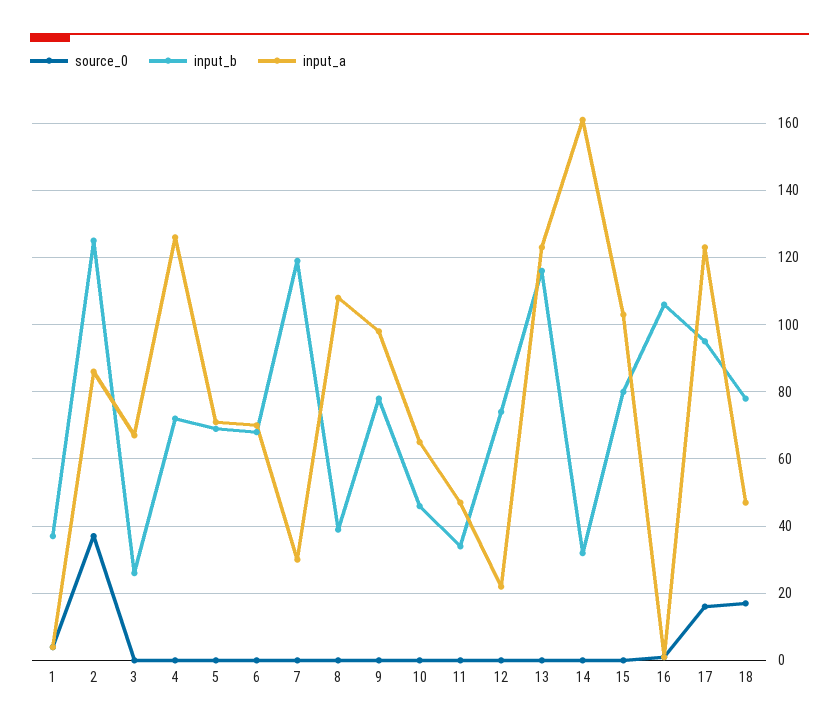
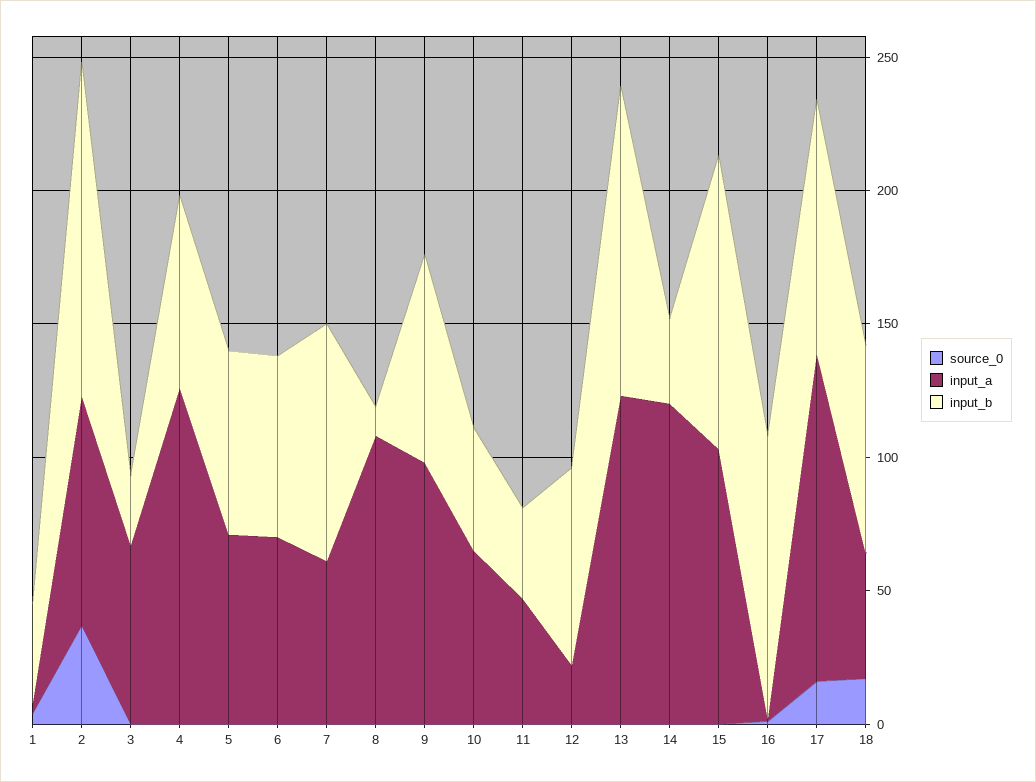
  {
    "source_0": {
      "1": 5,
      "2": 35,
      "3": 0,
      "4": 0,
      "5": 0,
      "6": 0,
      "7": 0,
      "8": 0,
      "9": 0,
      "10": 0,
      "11": 0,
      "12": 0,
      "13": 0,
      "14": 0,
      "15": 0,
      "16": 0,
      "17": 15,
      "18": 15
    },
    "input_b": {
      "1": 35,
      "2": 125,
      "3": 25,
      "4": 70,
      "5": 70,
      "6": 70,
-     "7": 120,
+     "7": 90,
-     "8": 40,
+     "8": 10,
      "9": 80,
      "10": 45,
      "11": 35,
      "12": 75,
      "13": 115,
      "14": 30,
-     "15": 80,
+     "15": 110,
      "16": 105,
      "17": 95,
      "18": 80
    },
    "input_a": {
      "1": 5,
      "2": 85,
      "3": 65,
      "4": 125,
      "5": 70,
      "6": 70,
-     "7": 30,
+     "7": 60,
      "8": 110,
      "9": 100,
      "10": 65,
      "11": 45,
      "12": 20,
      "13": 125,
-     "14": 160,
+     "14": 120,
      "15": 105,
      "16": 0,
      "17": 125,
      "18": 45
    }
  }

